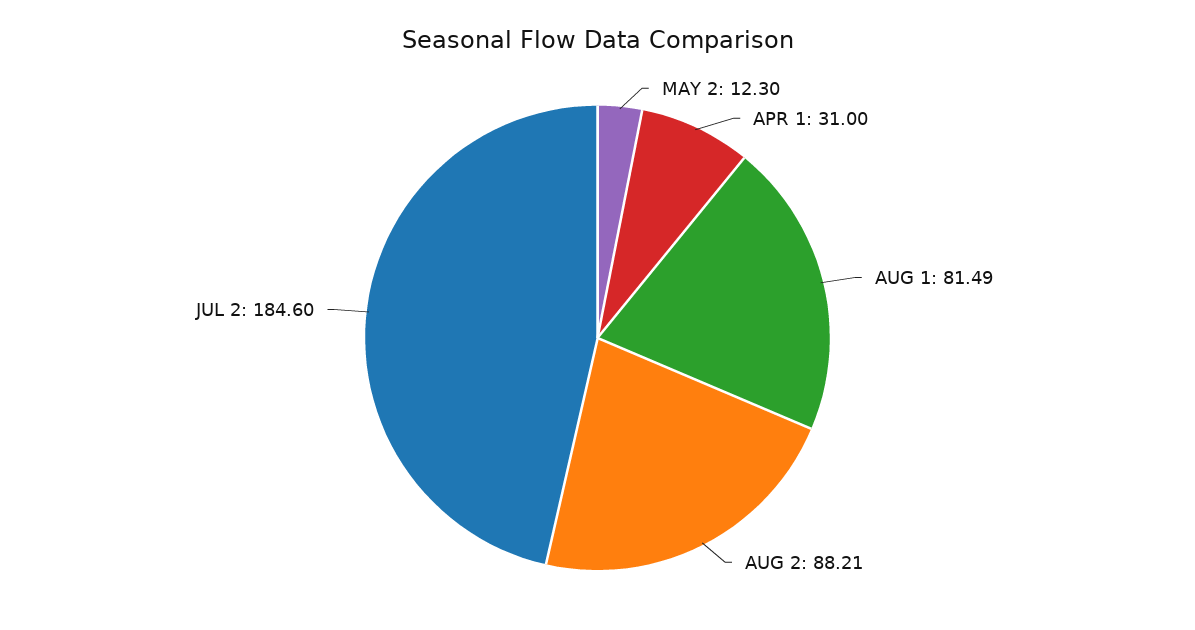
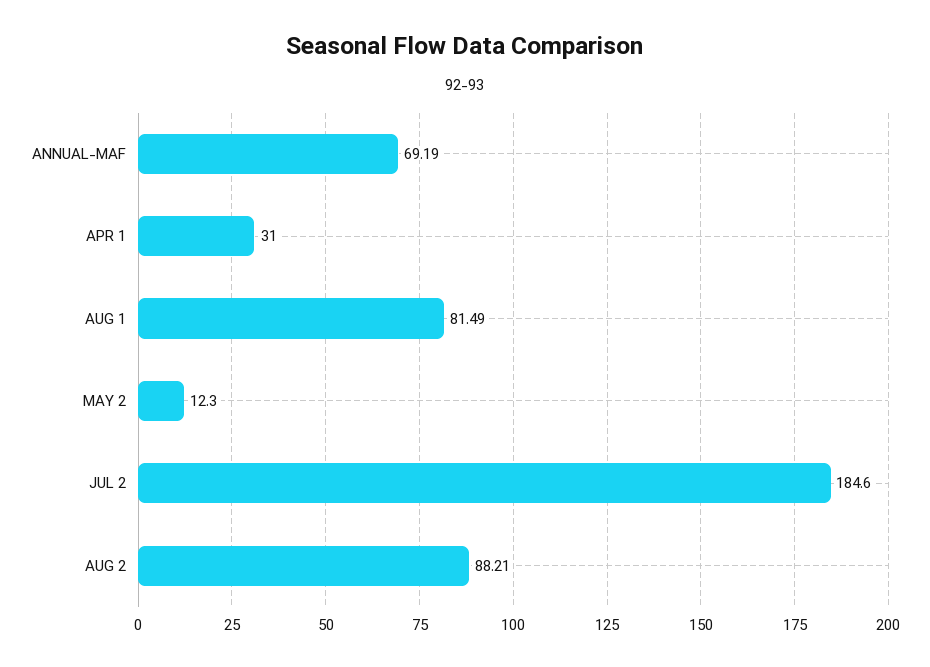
  {
    "MAY 2": 12.3,
    "APR 1": 31,
    "AUG 1": 81.49,
    "AUG 2": 88.21,
-   "JUL 2": 184.6
+   "JUL 2": 184.6,
+   "ANNUAL-MAF": 69.19
  }

